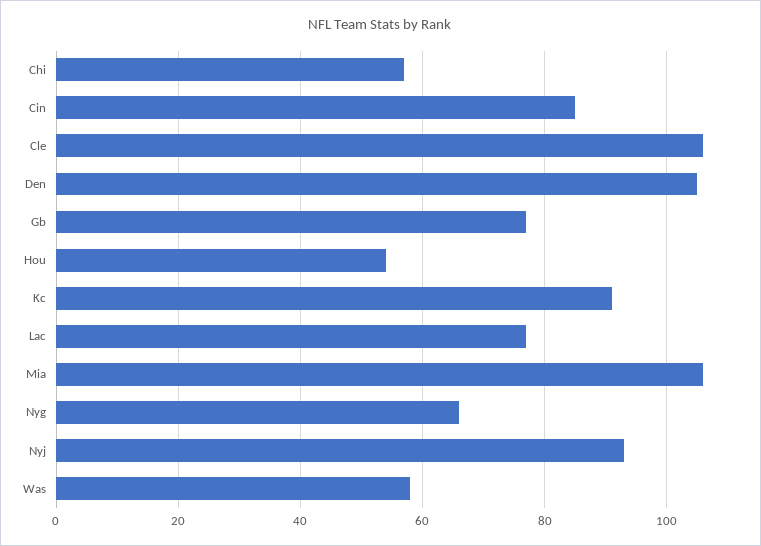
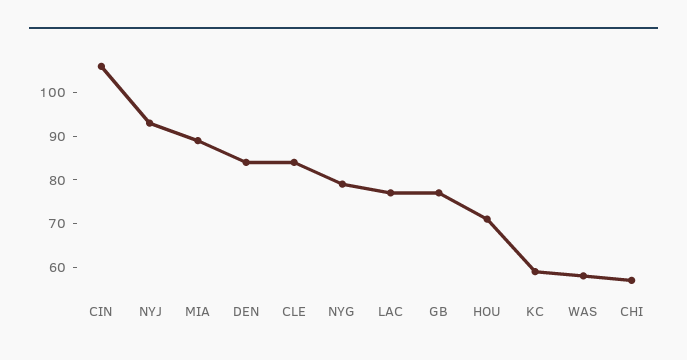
  {
    "Chi": 55,
-   "Cin": 85,
+   "Cin": 105,
-   "Cle": 105,
+   "Cle": 85,
-   "Den": 105,
+   "Den": 85,
    "Gb": 75,
-   "Hou": 55,
+   "Hou": 70,
-   "Kc": 90,
+   "Kc": 60,
    "Lac": 75,
-   "Mia": 105,
+   "Mia": 90,
-   "Nyg": 65,
+   "Nyg": 80,
    "Nyj": 95,
    "Was": 60
  }

